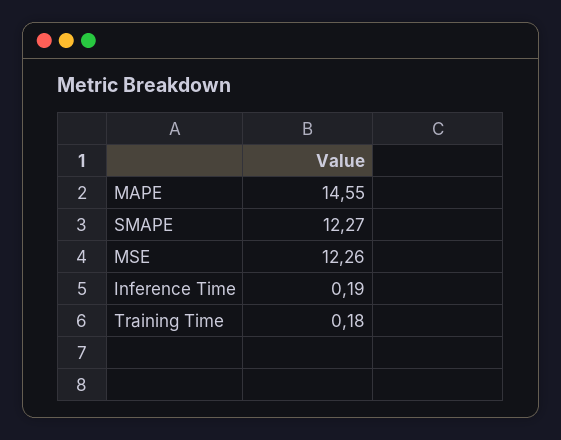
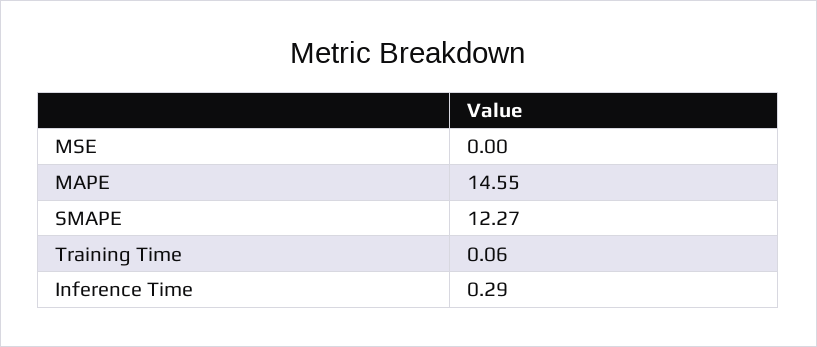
  {
    "MAPE": 14.55,
    "SMAPE": 12.27,
-   "MSE": 12.26,
+   "MSE": 0,
-   "Inference Time": 0.19,
+   "Inference Time": 0.29,
-   "Training Time": 0.18
+   "Training Time": 0.06
  }

